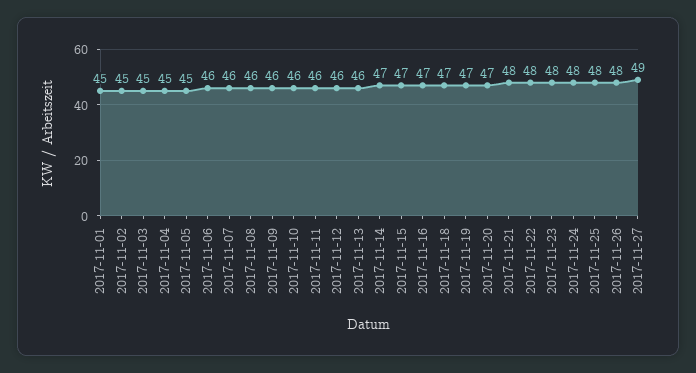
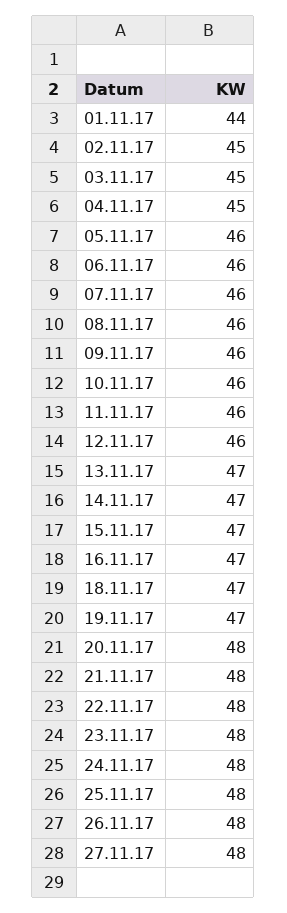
  {
-   "2017-11-01": 45,
+   "2017-11-01": 44,
    "2017-11-02": 45,
    "2017-11-03": 45,
    "2017-11-04": 45,
-   "2017-11-05": 45,
+   "2017-11-05": 46,
    "2017-11-06": 46,
    "2017-11-07": 46,
    "2017-11-08": 46,
    "2017-11-09": 46,
    "2017-11-10": 46,
    "2017-11-11": 46,
    "2017-11-12": 46,
-   "2017-11-13": 46,
+   "2017-11-13": 47,
    "2017-11-14": 47,
    "2017-11-15": 47,
    "2017-11-16": 47,
    "2017-11-18": 47,
    "2017-11-19": 47,
-   "2017-11-20": 47,
+   "2017-11-20": 48,
    "2017-11-21": 48,
    "2017-11-22": 48,
    "2017-11-23": 48,
    "2017-11-24": 48,
    "2017-11-25": 48,
    "2017-11-26": 48,
-   "2017-11-27": 49
+   "2017-11-27": 48
  }

